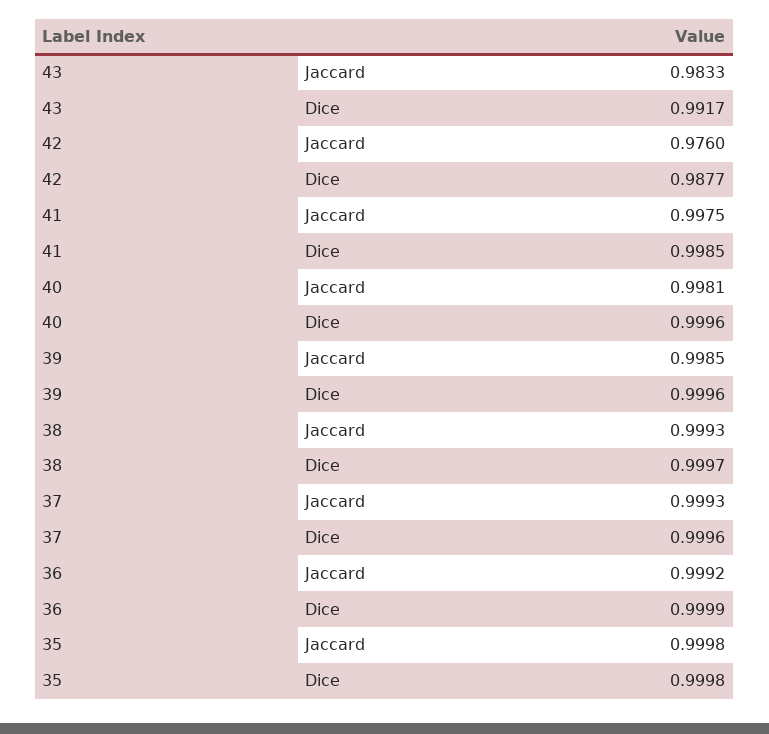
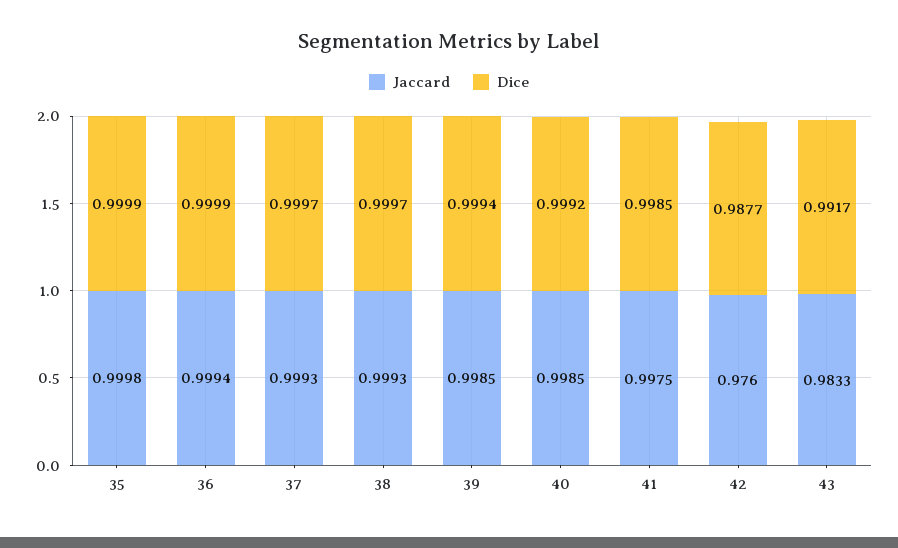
  {
    "Jaccard": {
      "43": 0.9833,
      "42": 0.976,
      "41": 0.9975,
-     "40": 0.9981,
+     "40": 0.9985,
      "39": 0.9985,
      "38": 0.9993,
      "37": 0.9993,
-     "36": 0.9992,
+     "36": 0.9994,
      "35": 0.9998
    },
    "Dice": {
      "43": 0.9917,
      "42": 0.9877,
      "41": 0.9985,
-     "40": 0.9996,
+     "40": 0.9992,
-     "39": 0.9996,
+     "39": 0.9994,
      "38": 0.9997,
-     "37": 0.9996,
+     "37": 0.9997,
      "36": 0.9999,
-     "35": 0.9998
+     "35": 0.9999
    }
  }

